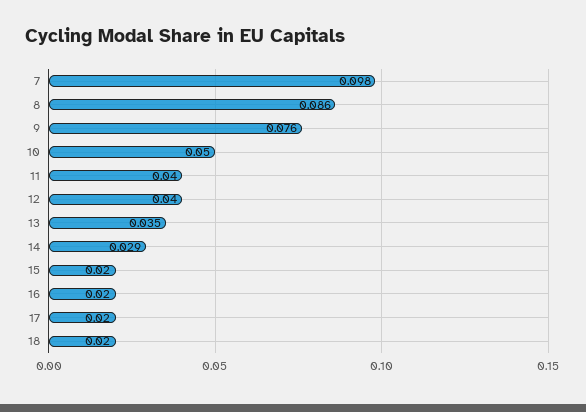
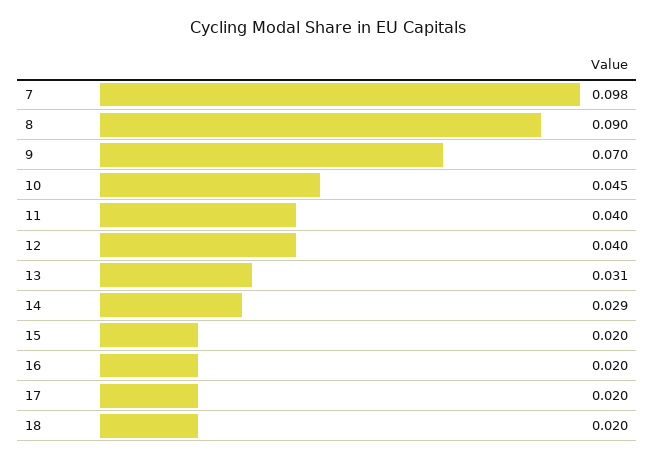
  {
    "7": 0.098,
-   "8": 0.086,
+   "8": 0.09,
-   "9": 0.076,
+   "9": 0.07,
-   "10": 0.05,
+   "10": 0.045,
    "11": 0.04,
    "12": 0.04,
-   "13": 0.035,
+   "13": 0.031,
    "14": 0.029,
    "15": 0.02,
    "16": 0.02,
    "17": 0.02,
    "18": 0.02
  }

